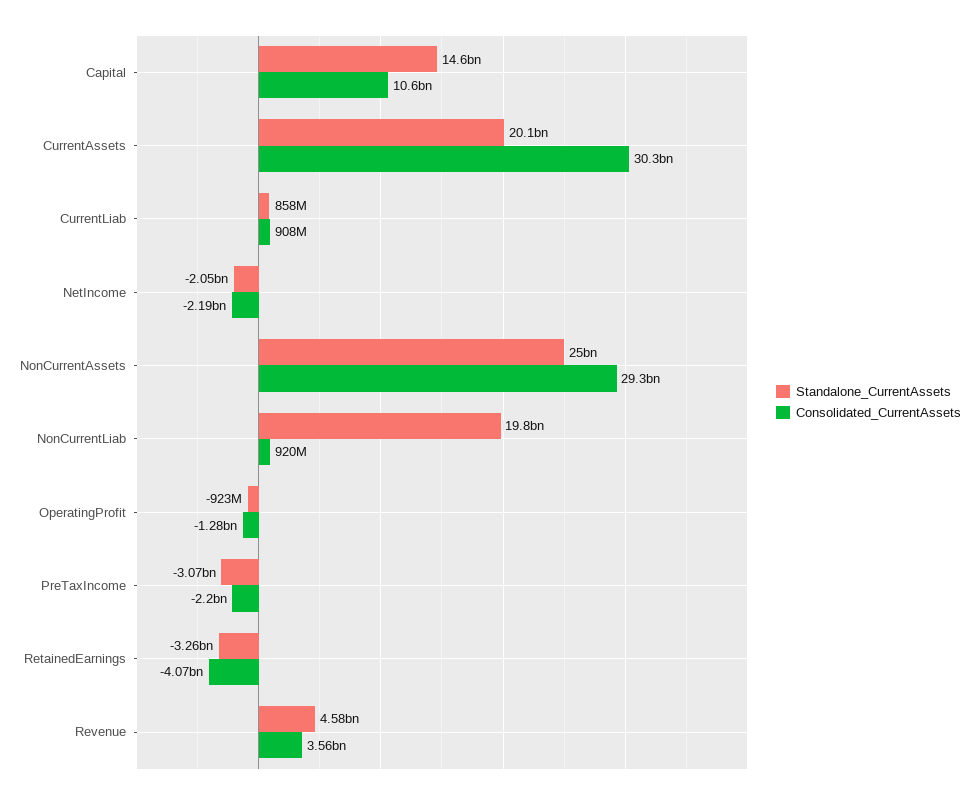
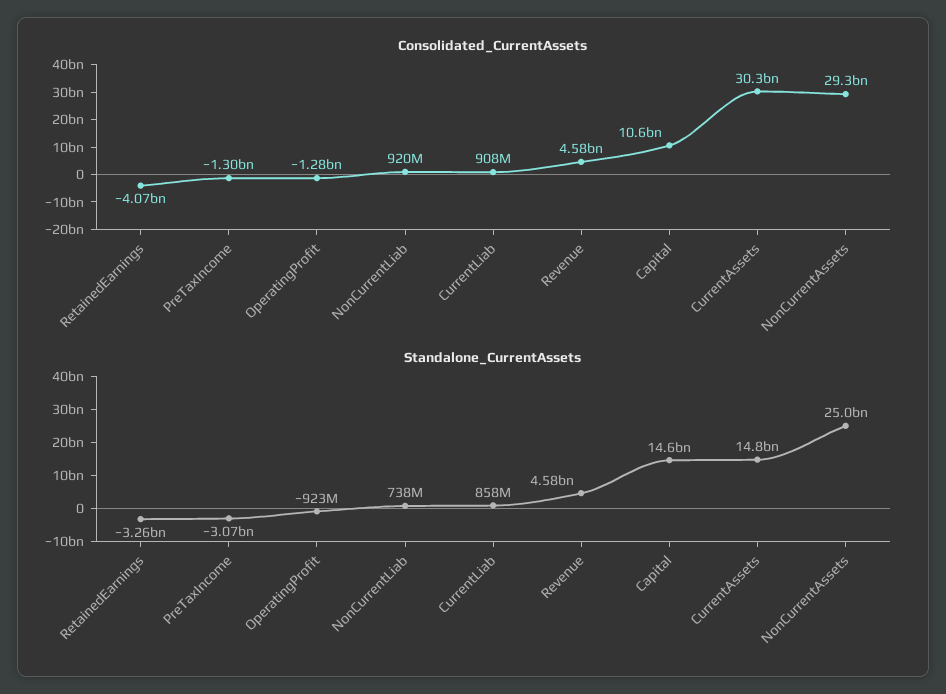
  {
    "Standalone_CurrentAssets": {
      "Capital": 14600000000,
-     "CurrentAssets": 20100000000,
+     "CurrentAssets": 14800000000,
      "CurrentLiab": 858000000,
-     "NetIncome": -2050000000,
      "NonCurrentAssets": 25000000000,
-     "NonCurrentLiab": 19800000000,
+     "NonCurrentLiab": 738000000,
      "OperatingProfit": -923000000,
      "PreTaxIncome": -3070000000,
      "RetainedEarnings": -3260000000,
      "Revenue": 4580000000
    },
    "Consolidated_CurrentAssets": {
      "Capital": 10600000000,
      "CurrentAssets": 30300000000,
      "CurrentLiab": 908000000,
-     "NetIncome": -2190000000,
      "NonCurrentAssets": 29300000000,
      "NonCurrentLiab": 920000000,
      "OperatingProfit": -1280000000,
-     "PreTaxIncome": -2200000000,
+     "PreTaxIncome": -1300000000,
      "RetainedEarnings": -4070000000,
-     "Revenue": 3560000000
+     "Revenue": 4580000000
    }
  }

